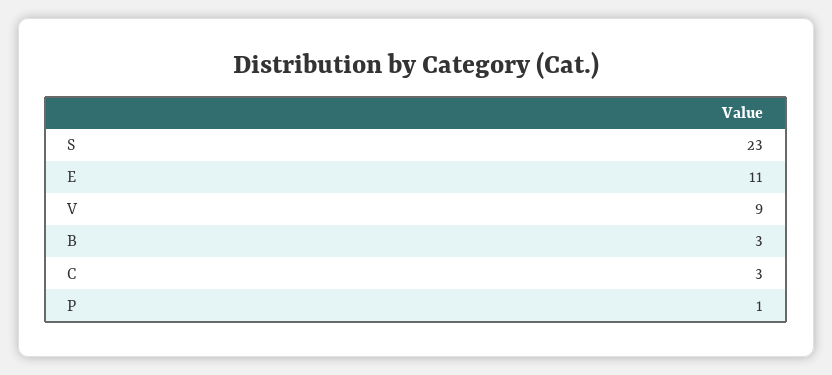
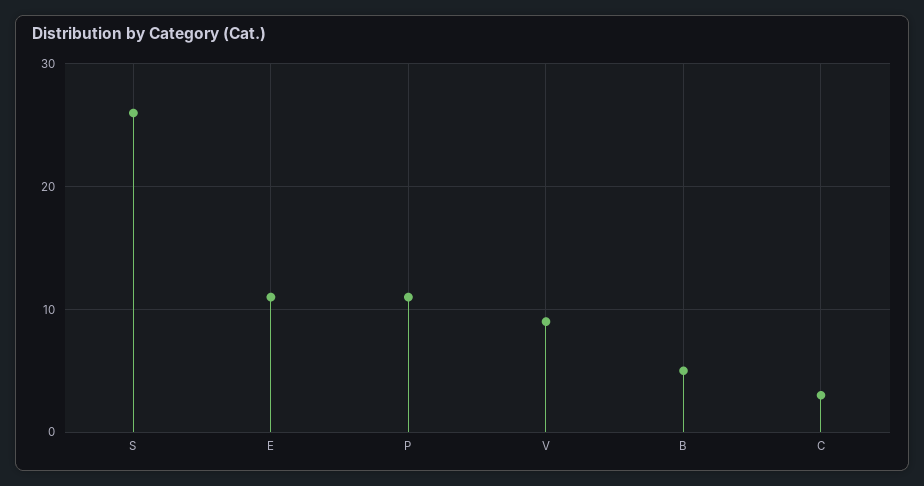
  {
-   "S": 23,
+   "S": 26,
    "E": 11,
    "V": 9,
-   "B": 3,
+   "B": 5,
    "C": 3,
-   "P": 1
+   "P": 11
  }

